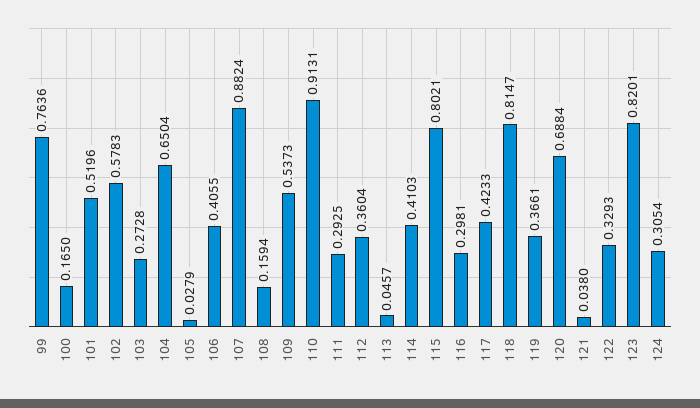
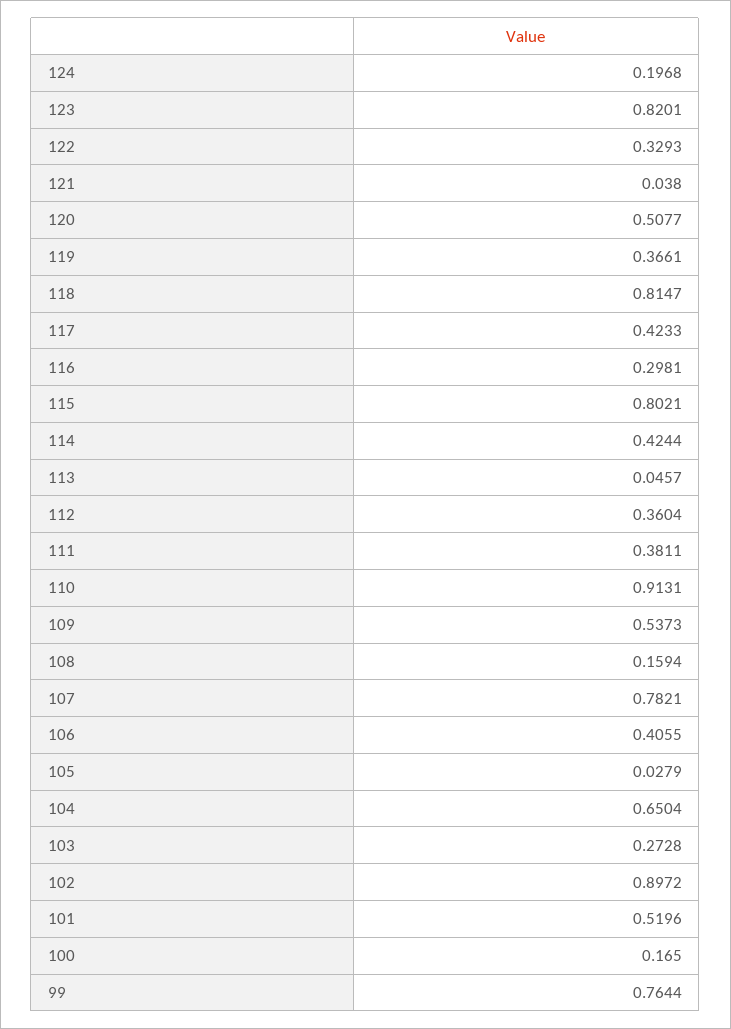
  {
-   "99": 0.7636,
+   "99": 0.7644,
    "100": 0.165,
    "101": 0.5196,
-   "102": 0.5783,
+   "102": 0.8972,
    "103": 0.2728,
    "104": 0.6504,
    "105": 0.0279,
    "106": 0.4055,
-   "107": 0.8824,
+   "107": 0.7821,
    "108": 0.1594,
    "109": 0.5373,
    "110": 0.9131,
-   "111": 0.2925,
+   "111": 0.3811,
    "112": 0.3604,
    "113": 0.0457,
-   "114": 0.4103,
+   "114": 0.4244,
    "115": 0.8021,
    "116": 0.2981,
    "117": 0.4233,
    "118": 0.8147,
    "119": 0.3661,
-   "120": 0.6884,
+   "120": 0.5077,
    "121": 0.038,
    "122": 0.3293,
    "123": 0.8201,
-   "124": 0.3054
+   "124": 0.1968
  }

